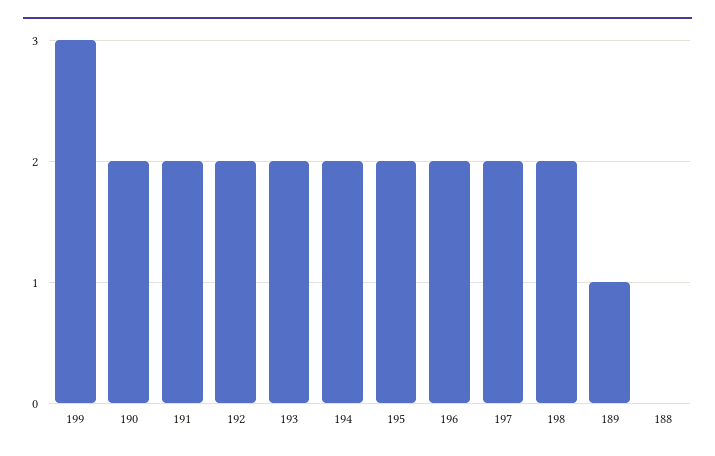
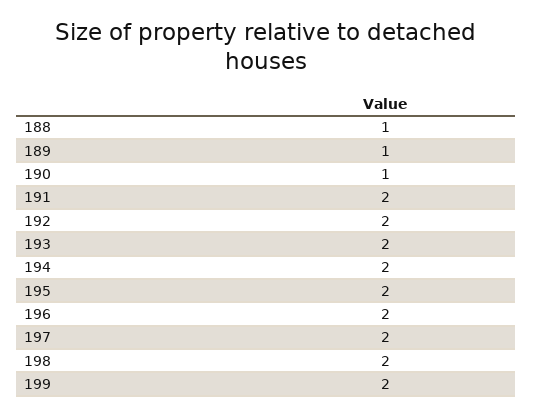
  {
-   "199": 3,
+   "199": 2,
-   "190": 2,
+   "190": 1,
    "191": 2,
    "192": 2,
    "193": 2,
    "194": 2,
    "195": 2,
    "196": 2,
    "197": 2,
    "198": 2,
    "189": 1,
-   "188": 0
+   "188": 1
  }

